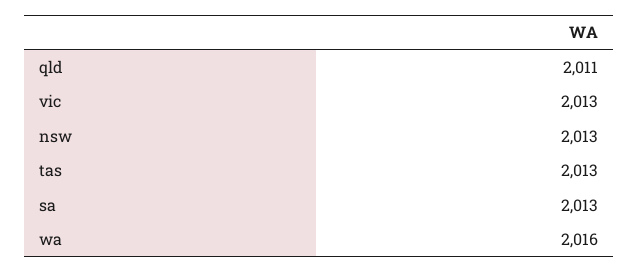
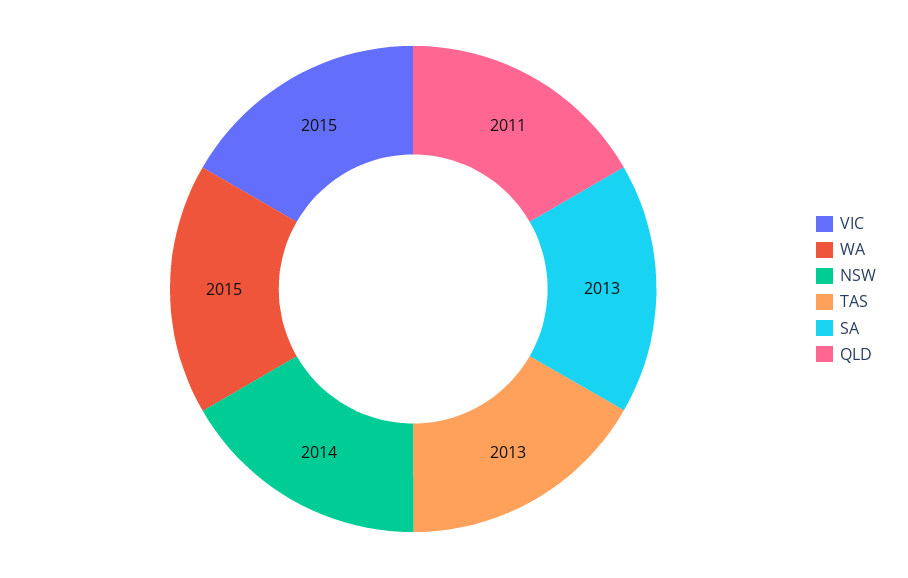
  {
    "qld": 2011,
-   "vic": 2013,
+   "vic": 2015,
-   "nsw": 2013,
+   "nsw": 2014,
    "tas": 2013,
    "sa": 2013,
-   "wa": 2016
+   "wa": 2015
  }

